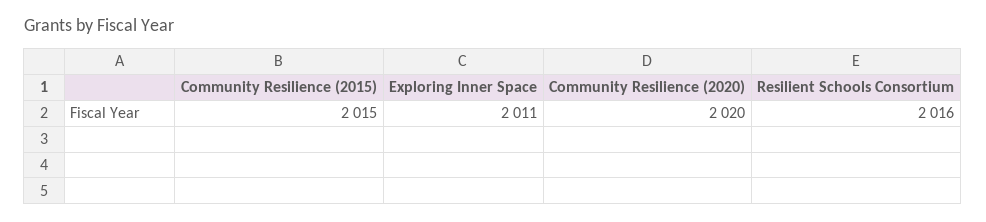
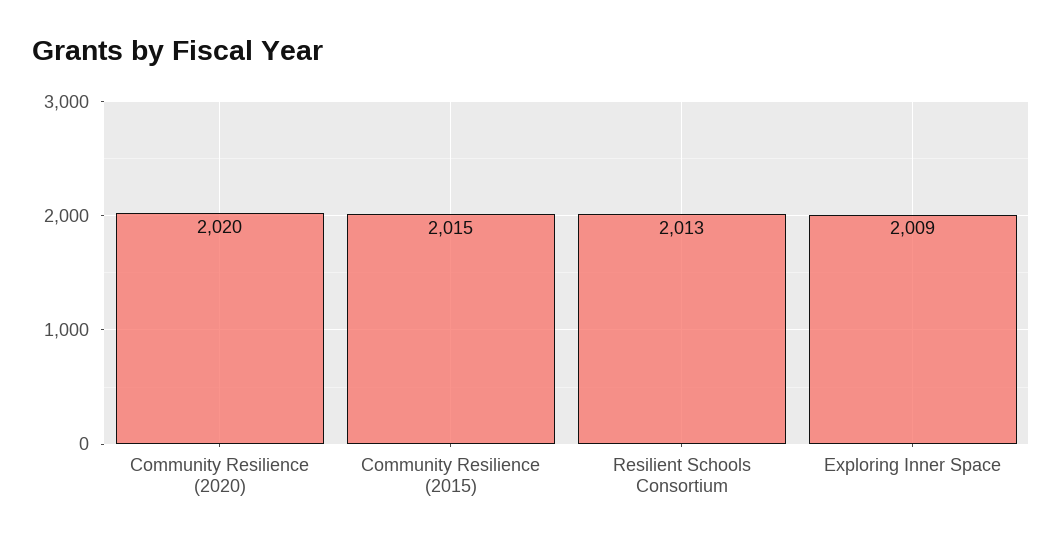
  {
    "Community Resilience (2015)": 2015,
-   "Exploring Inner Space": 2011,
+   "Exploring Inner Space": 2009,
    "Community Resilience (2020)": 2020,
-   "Resilient Schools Consortium": 2016
+   "Resilient Schools Consortium": 2013
  }

